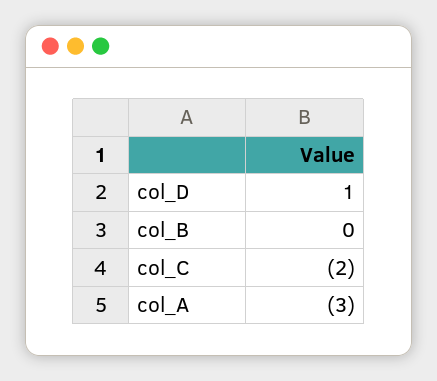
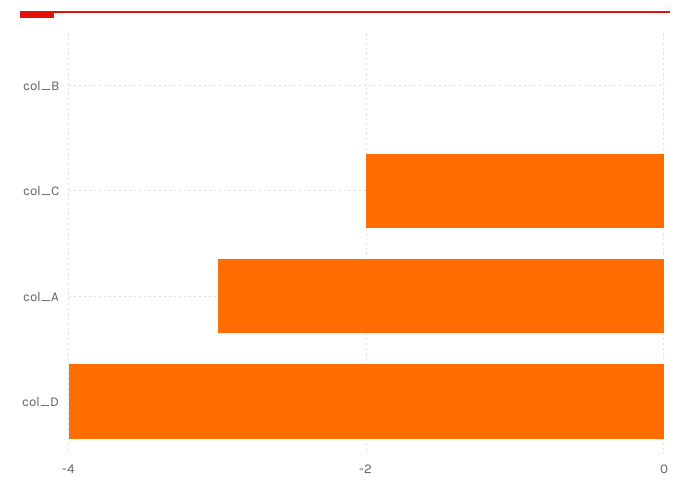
  {
-   "col_D": 1,
+   "col_D": -4,
    "col_B": 0,
    "col_C": -2,
    "col_A": -3
  }

